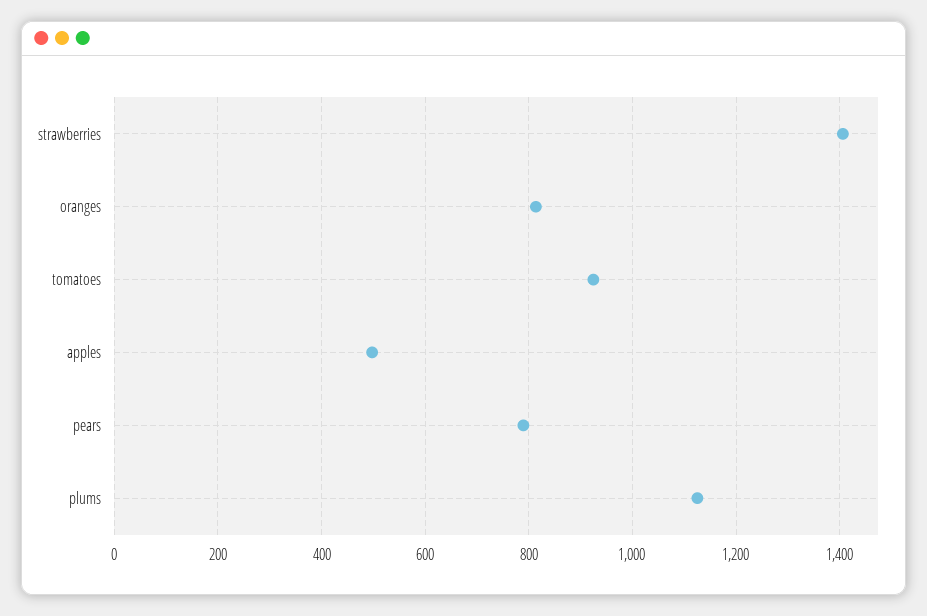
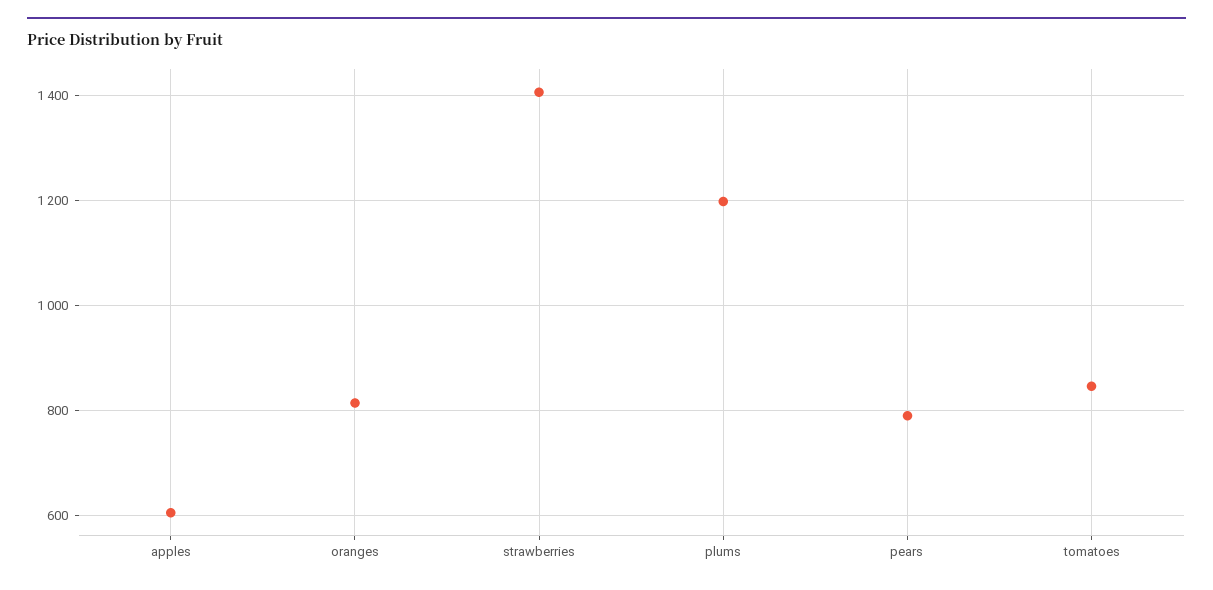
  {
    "strawberries": 1400,
    "oranges": 820,
-   "tomatoes": 920,
+   "tomatoes": 840,
-   "apples": 500,
+   "apples": 600,
    "pears": 780,
-   "plums": 1120
+   "plums": 1200
  }

